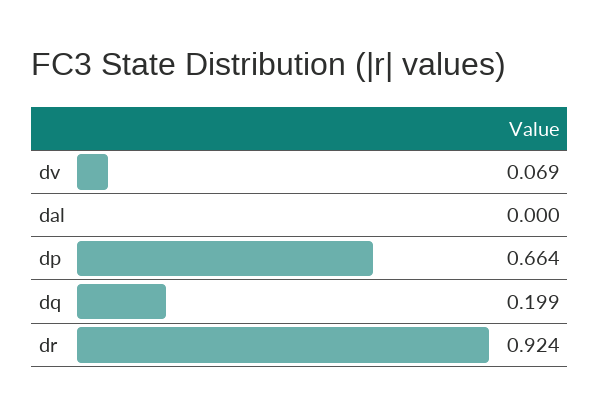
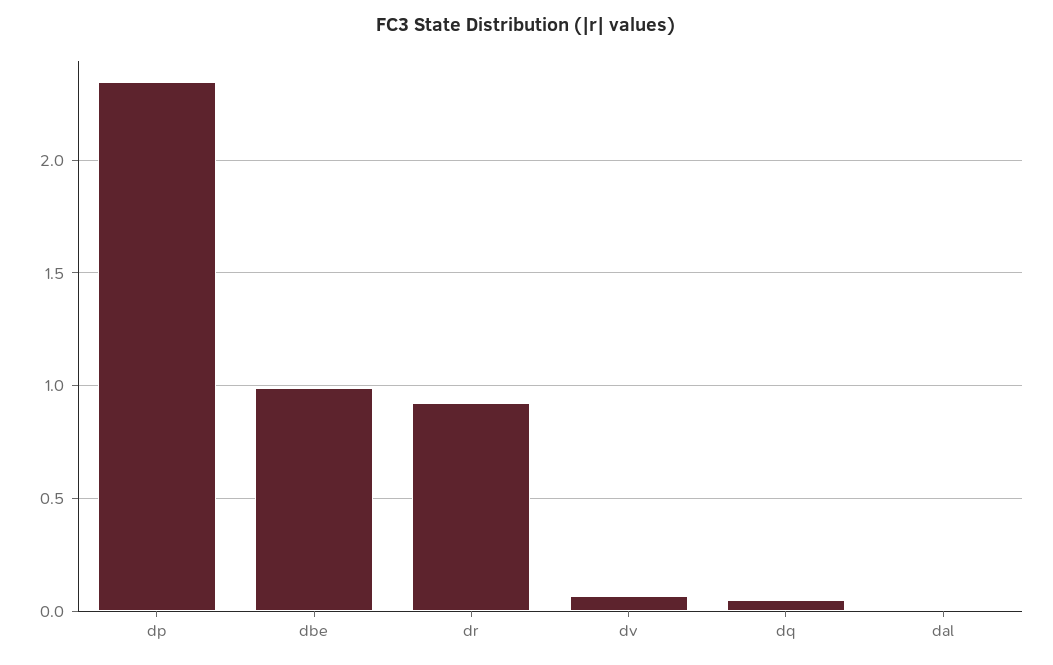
  {
    "dv": 0.069,
    "dal": 0,
-   "dp": 0.664,
+   "dp": 2.35,
-   "dq": 0.199,
+   "dq": 0.05,
-   "dr": 0.924
+   "dr": 0.924,
+   "dbe": 1
  }

